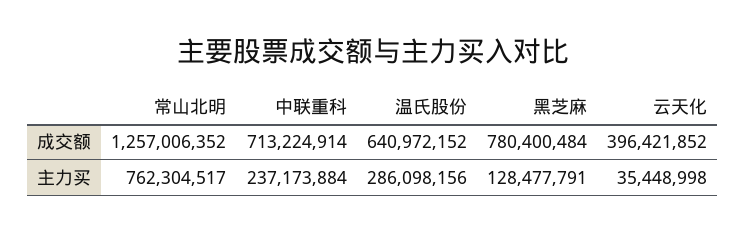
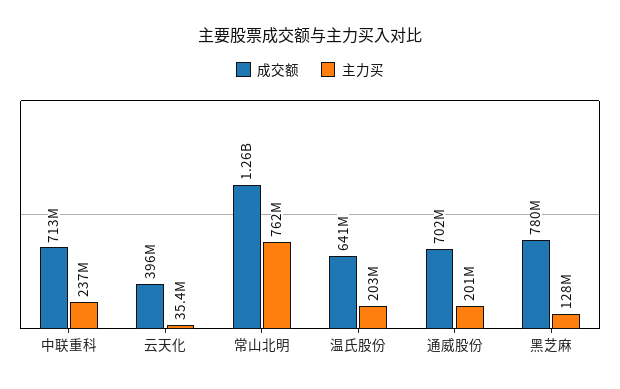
  {
    "成交额": {
      "常山北明": 1257006352,
      "中联重科": 713224914,
      "温氏股份": 640972152,
      "黑芝麻": 780400484,
-     "云天化": 396421852
+     "云天化": 396421852,
+     "通威股份": 702000000
    },
    "主力买": {
      "常山北明": 762304517,
      "中联重科": 237173884,
-     "温氏股份": 286098156,
+     "温氏股份": 203000000,
      "黑芝麻": 128477791,
-     "云天化": 35448998
+     "云天化": 35448998,
+     "通威股份": 201000000
    }
  }

